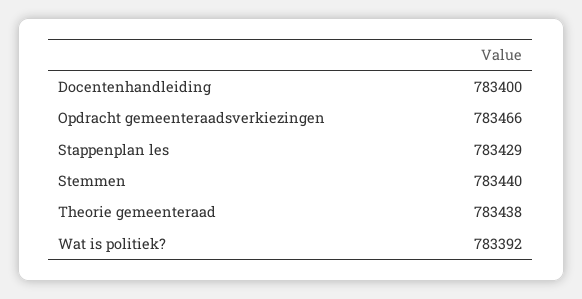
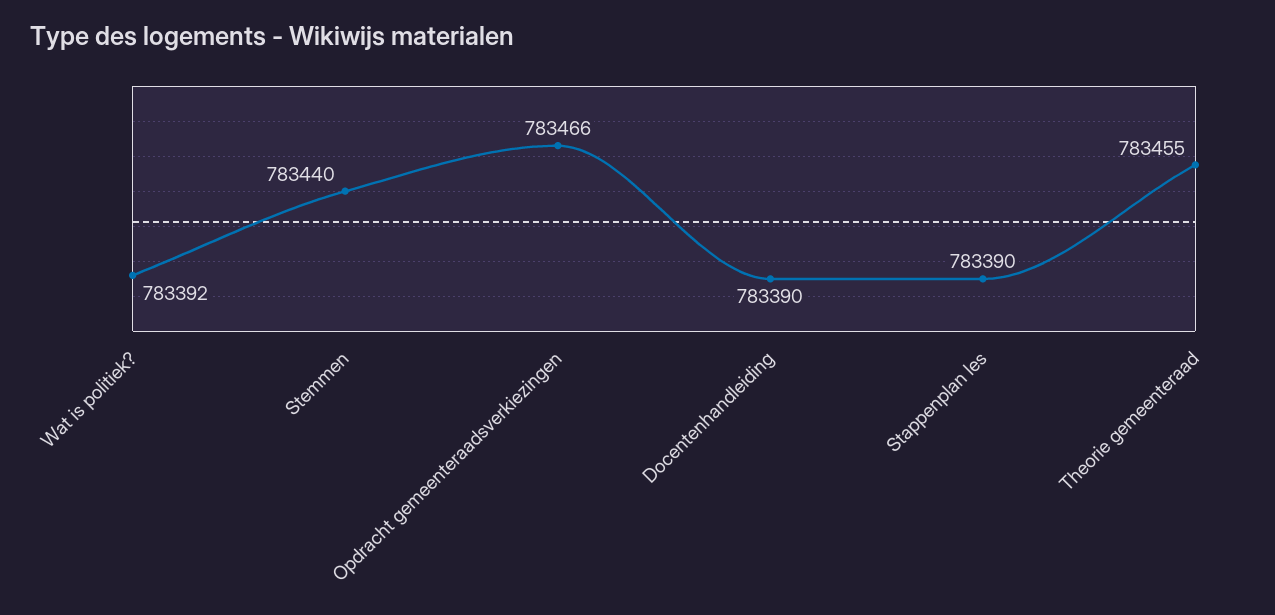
  {
-   "Docentenhandleiding": 783400,
+   "Docentenhandleiding": 783390,
    "Opdracht gemeenteraadsverkiezingen": 783466,
-   "Stappenplan les": 783429,
+   "Stappenplan les": 783390,
    "Stemmen": 783440,
-   "Theorie gemeenteraad": 783438,
+   "Theorie gemeenteraad": 783455,
    "Wat is politiek?": 783392
  }

